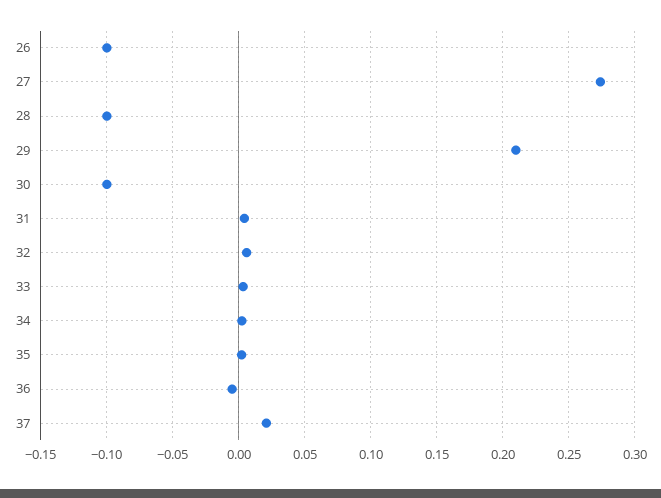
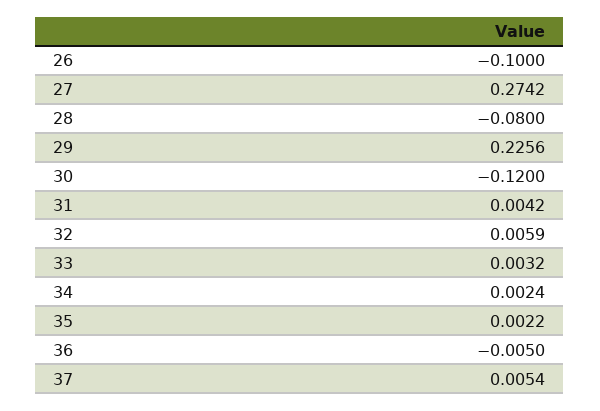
  {
    "26": -0.1,
    "27": 0.2742,
-   "28": -0.1,
+   "28": -0.08,
-   "29": 0.21,
+   "29": 0.2256,
-   "30": -0.1,
+   "30": -0.12,
    "31": 0.0042,
    "32": 0.0059,
    "33": 0.0032,
    "34": 0.0024,
    "35": 0.0022,
    "36": -0.005,
-   "37": 0.02
+   "37": 0.0054
  }

